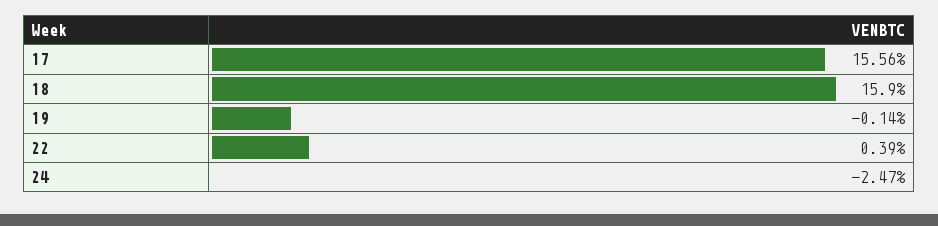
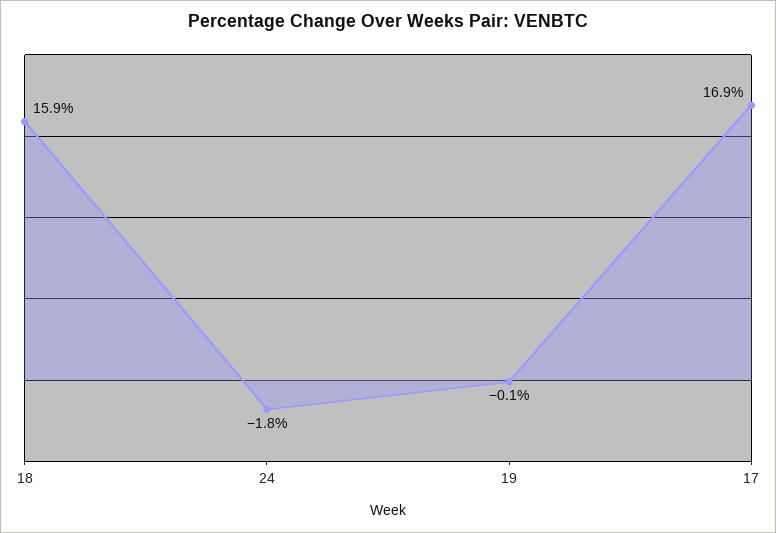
  {
-   "17": 15.56,
+   "17": 16.9,
    "18": 15.9,
    "19": -0.14,
-   "22": 0.39,
-   "24": -2.47
+   "24": -1.8
  }

